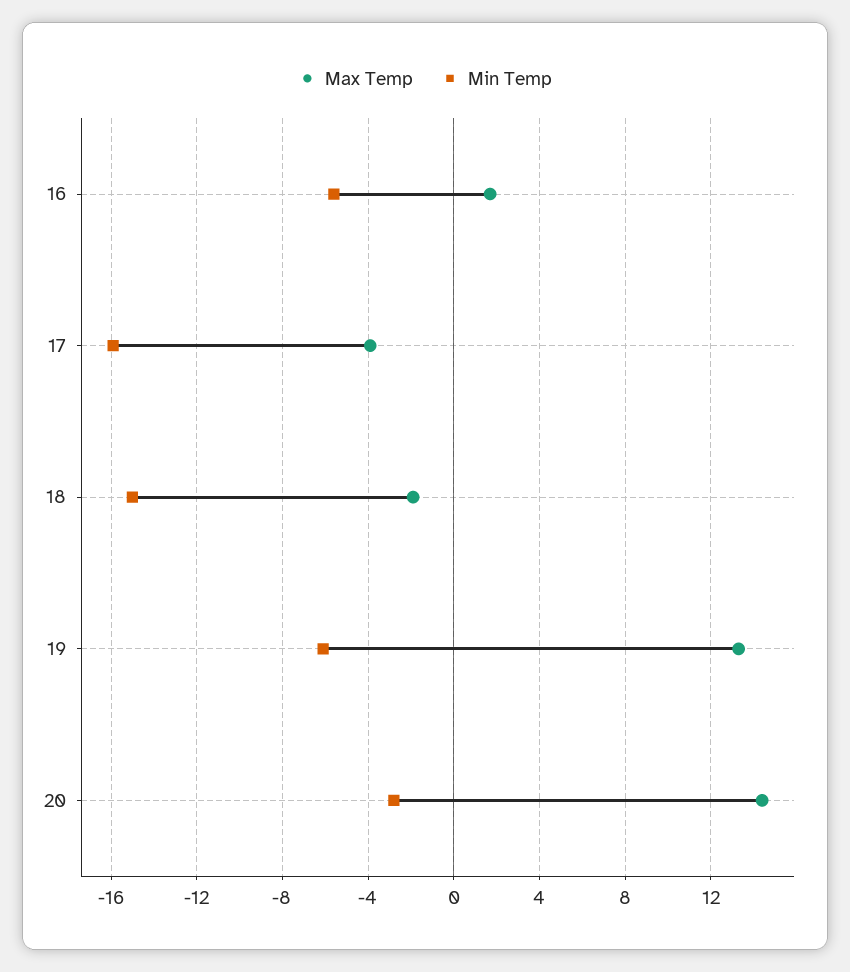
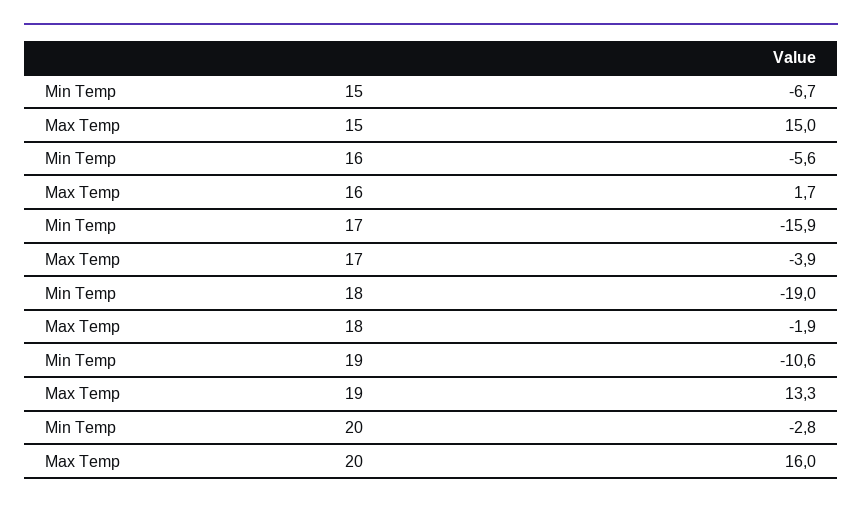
  {
    "Max Temp": {
      "16": 1.7,
      "17": -3.9,
      "18": -1.9,
      "19": 13.3,
-     "20": 14.5
+     "20": 16,
+     "15": 15
    },
    "Min Temp": {
      "16": -5.6,
      "17": -15.9,
-     "18": -15,
+     "18": -19,
-     "19": -6,
+     "19": -10.6,
-     "20": -2.8
+     "20": -2.8,
+     "15": -6.7
    }
  }

